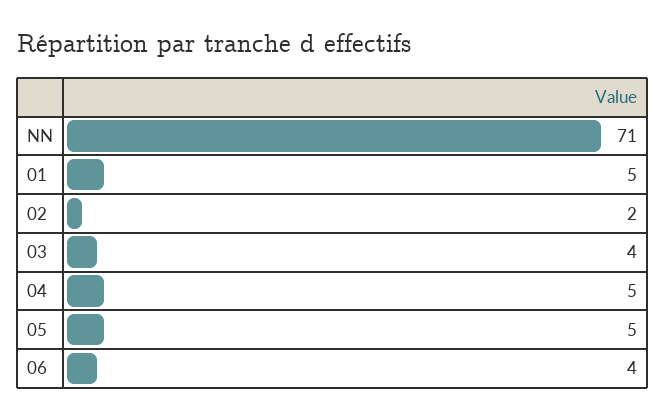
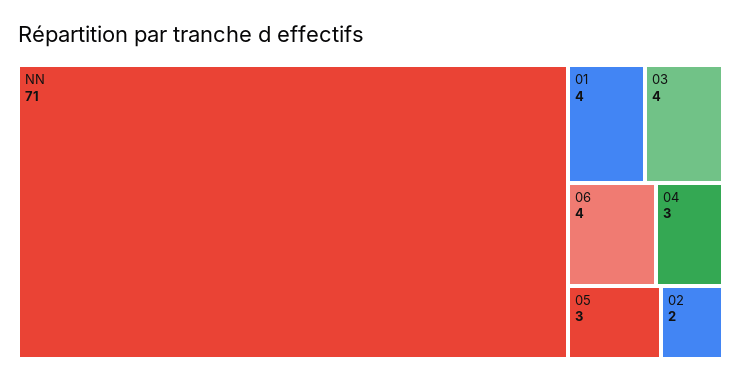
  {
    "NN": 71,
-   "01": 5,
+   "01": 4,
    "02": 2,
    "03": 4,
-   "04": 5,
+   "04": 3,
-   "05": 5,
+   "05": 3,
    "06": 4
  }

